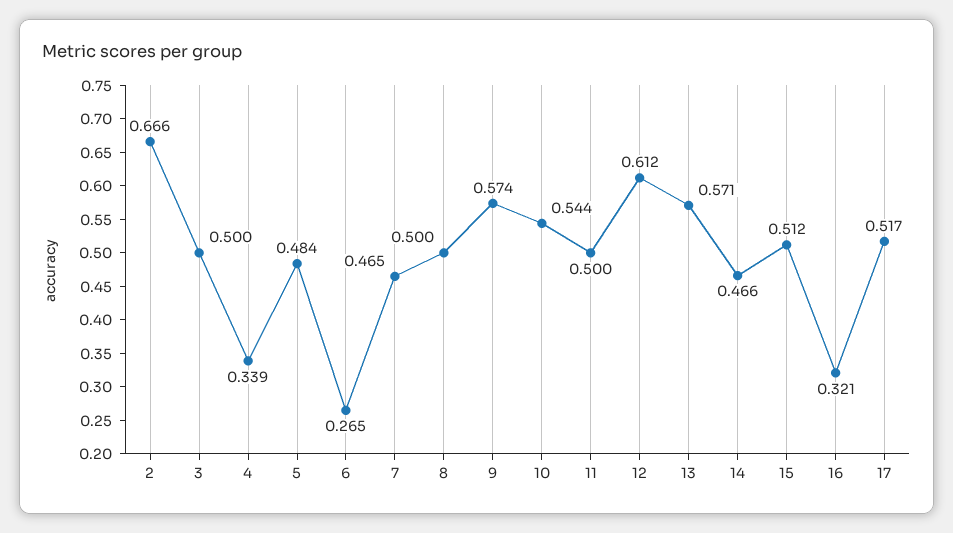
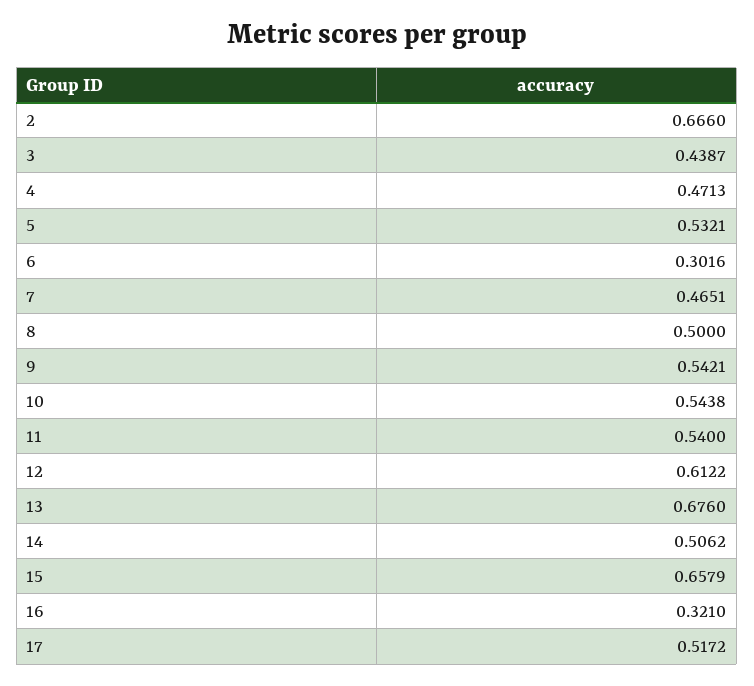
  {
    "2": 0.666,
-   "3": 0.5,
+   "3": 0.4387,
-   "4": 0.339,
+   "4": 0.4713,
-   "5": 0.484,
+   "5": 0.5321,
-   "6": 0.265,
+   "6": 0.3016,
    "7": 0.4651,
    "8": 0.5,
-   "9": 0.574,
+   "9": 0.5421,
    "10": 0.5438,
-   "11": 0.5,
+   "11": 0.54,
    "12": 0.6122,
-   "13": 0.571,
+   "13": 0.676,
-   "14": 0.466,
+   "14": 0.5062,
-   "15": 0.512,
+   "15": 0.6579,
    "16": 0.321,
    "17": 0.5172
  }

